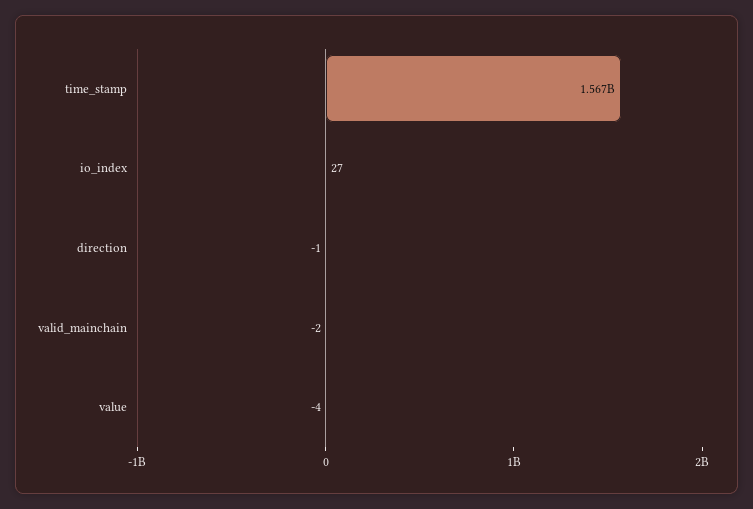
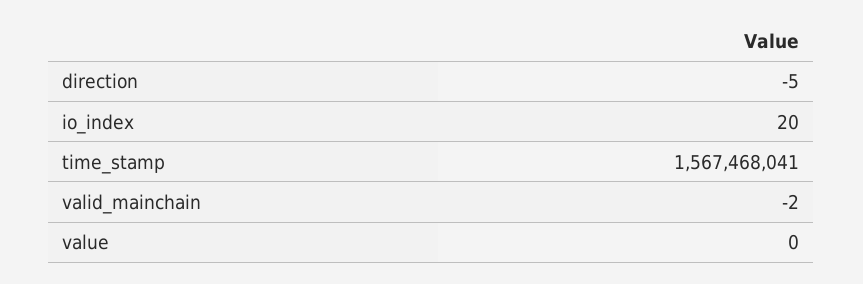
  {
    "time_stamp": 1567468041,
-   "io_index": 27,
+   "io_index": 20,
-   "direction": -1,
+   "direction": -5,
    "valid_mainchain": -2,
-   "value": -4
+   "value": 0
  }

